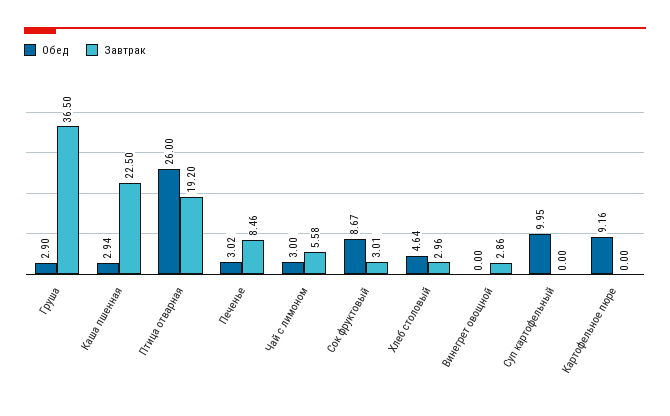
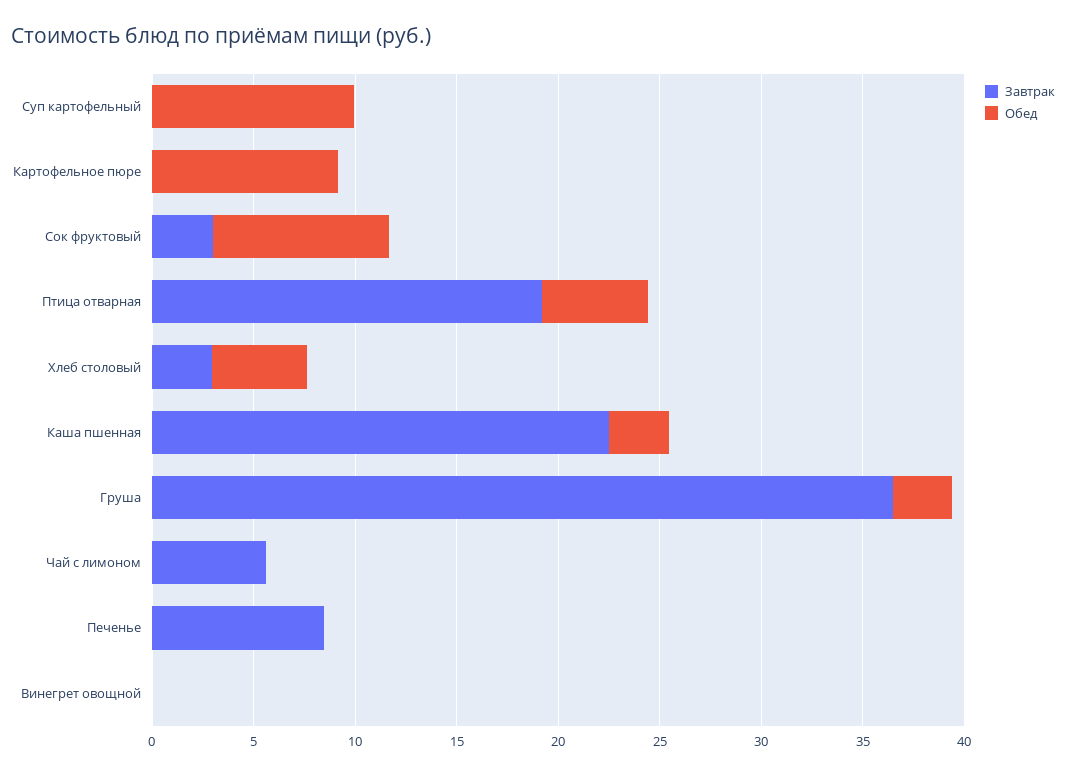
  {
    "Обед": {
      "Груша": 2.9,
      "Каша пшенная": 2.94,
-     "Птица отварная": 26,
+     "Птица отварная": 5,
-     "Печенье": 3.02,
+     "Печенье": 0,
-     "Чай с лимоном": 3,
+     "Чай с лимоном": 0,
      "Сок фруктовый": 8.67,
      "Хлеб столовый": 4.64,
      "Винегрет овощной": 0,
      "Суп картофельный": 9.95,
      "Картофельное пюре": 9.16
    },
    "Завтрак": {
      "Груша": 36.5,
      "Каша пшенная": 22.5,
      "Птица отварная": 19.2,
      "Печенье": 8.46,
      "Чай с лимоном": 5.58,
      "Сок фруктовый": 3.01,
      "Хлеб столовый": 2.96,
-     "Винегрет овощной": 2.86,
+     "Винегрет овощной": 0,
      "Суп картофельный": 0,
      "Картофельное пюре": 0
    }
  }

